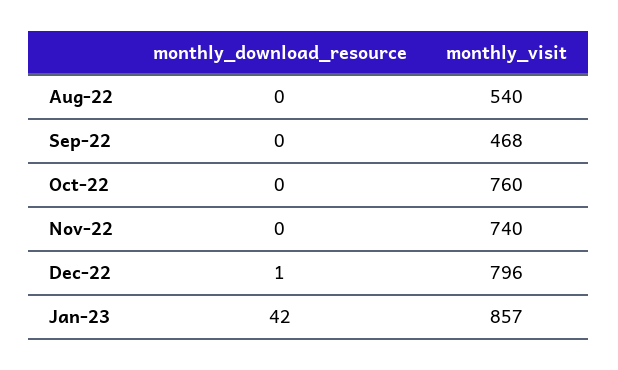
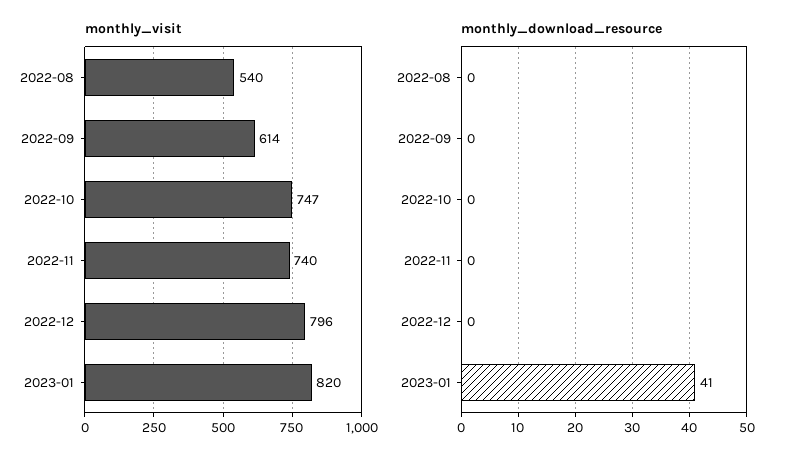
  {
    "monthly_download_resource": {
      "Aug-22": 0,
      "Sep-22": 0,
      "Oct-22": 0,
      "Nov-22": 0,
-     "Dec-22": 1,
+     "Dec-22": 0,
-     "Jan-23": 42
+     "Jan-23": 41
    },
    "monthly_visit": {
      "Aug-22": 540,
-     "Sep-22": 468,
+     "Sep-22": 614,
-     "Oct-22": 760,
+     "Oct-22": 747,
      "Nov-22": 740,
      "Dec-22": 796,
-     "Jan-23": 857
+     "Jan-23": 820
    }
  }

